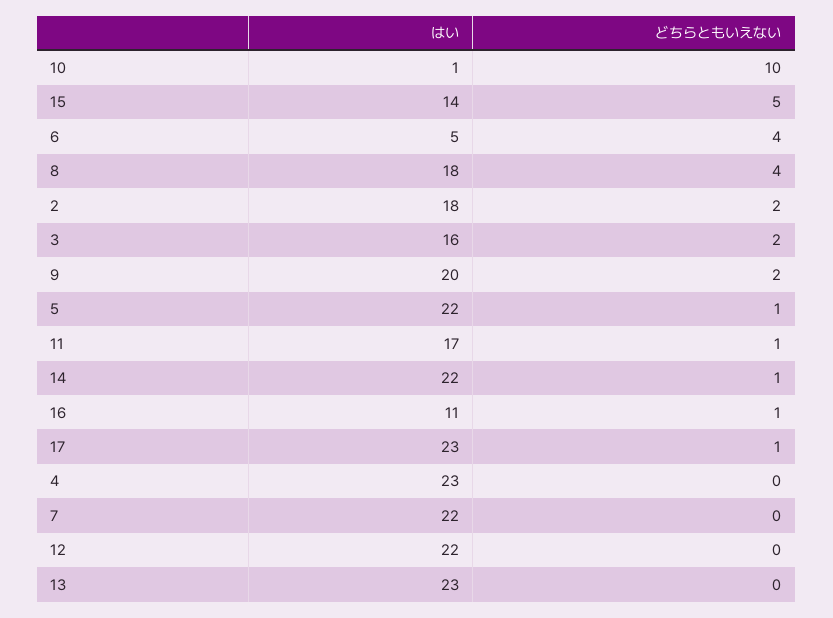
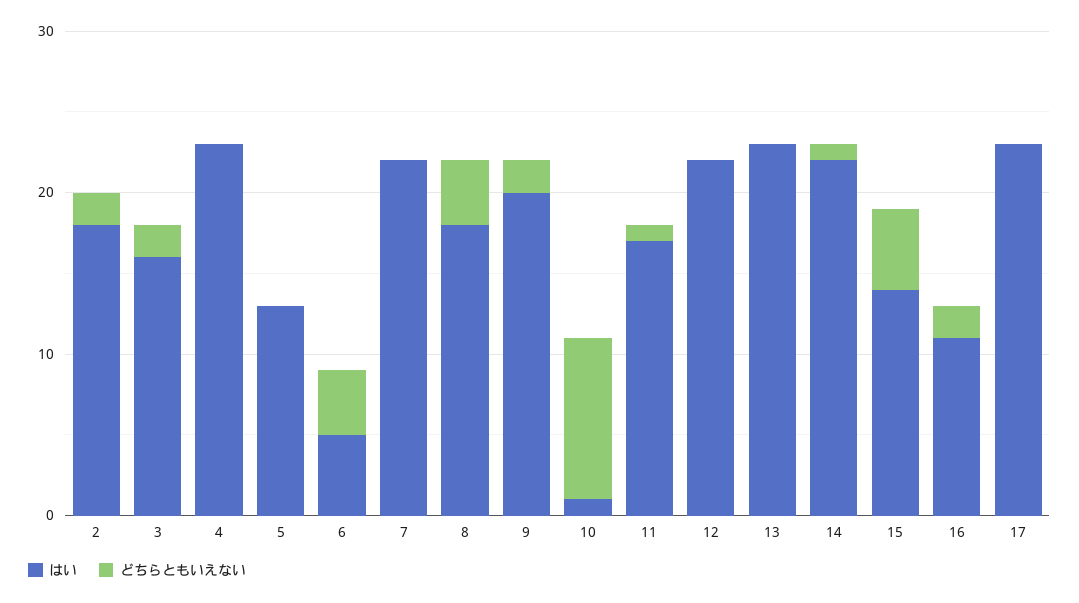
  {
    "はい": {
      "10": 1,
      "15": 14,
      "6": 5,
      "8": 18,
      "2": 18,
      "3": 16,
      "9": 20,
-     "5": 22,
+     "5": 13,
      "11": 17,
      "14": 22,
      "16": 11,
      "17": 23,
      "4": 23,
      "7": 22,
      "12": 22,
      "13": 23
    },
    "どちらともいえない": {
      "10": 10,
      "15": 5,
      "6": 4,
      "8": 4,
      "2": 2,
      "3": 2,
      "9": 2,
-     "5": 1,
+     "5": 0,
      "11": 1,
      "14": 1,
-     "16": 1,
+     "16": 2,
-     "17": 1,
+     "17": 0,
      "4": 0,
      "7": 0,
      "12": 0,
      "13": 0
    }
  }

